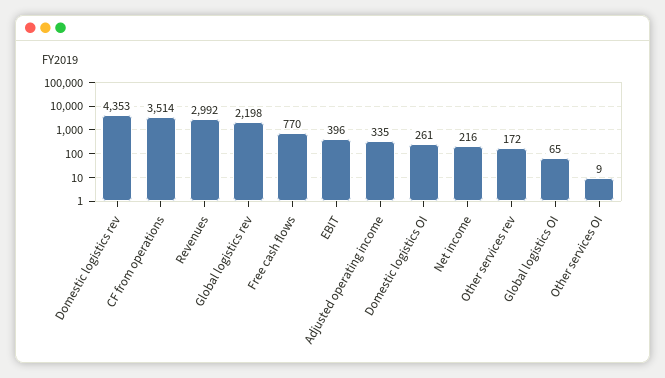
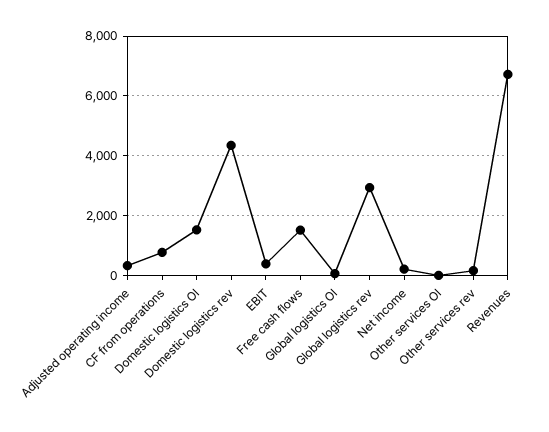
  {
    "Domestic logistics rev": 4353,
-   "CF from operations": 3514,
+   "CF from operations": 750,
-   "Revenues": 2992,
+   "Revenues": 6750,
-   "Global logistics rev": 2198,
+   "Global logistics rev": 3000,
-   "Free cash flows": 770,
+   "Free cash flows": 1500,
    "EBIT": 396,
    "Adjusted operating income": 335,
-   "Domestic logistics OI": 261,
+   "Domestic logistics OI": 1500,
    "Net income": 216,
    "Other services rev": 172,
    "Global logistics OI": 65,
    "Other services OI": 9
  }

